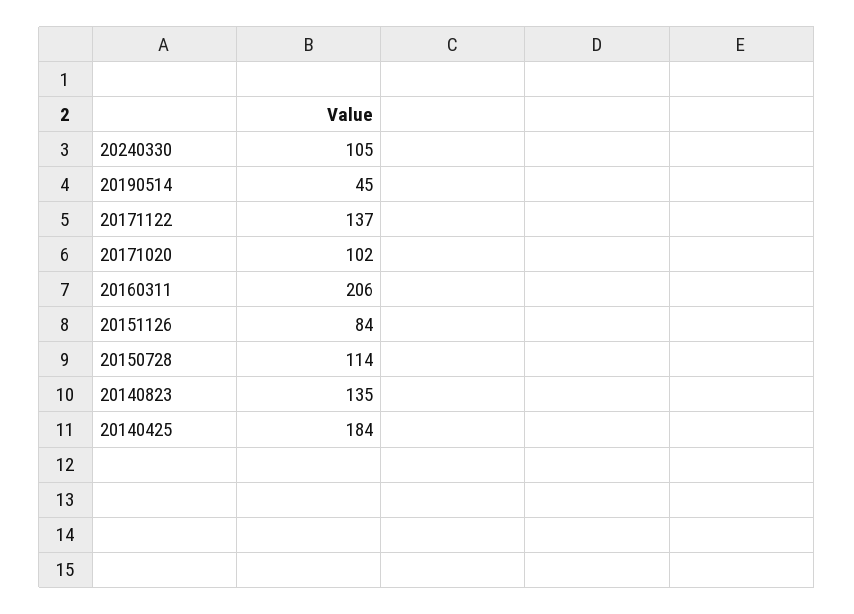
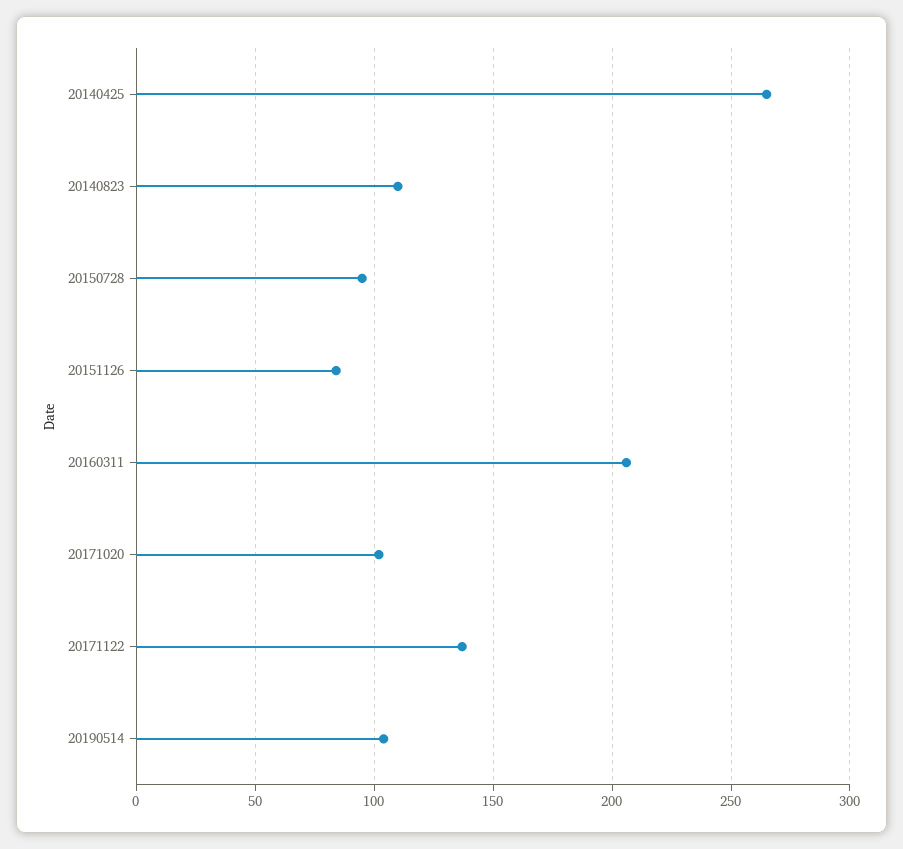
  {
-   "20240330": 105,
-   "20190514": 45,
+   "20190514": 105,
    "20171122": 137,
    "20171020": 102,
    "20160311": 206,
    "20151126": 84,
-   "20150728": 114,
+   "20150728": 95,
-   "20140823": 135,
+   "20140823": 110,
-   "20140425": 184
+   "20140425": 265
  }

